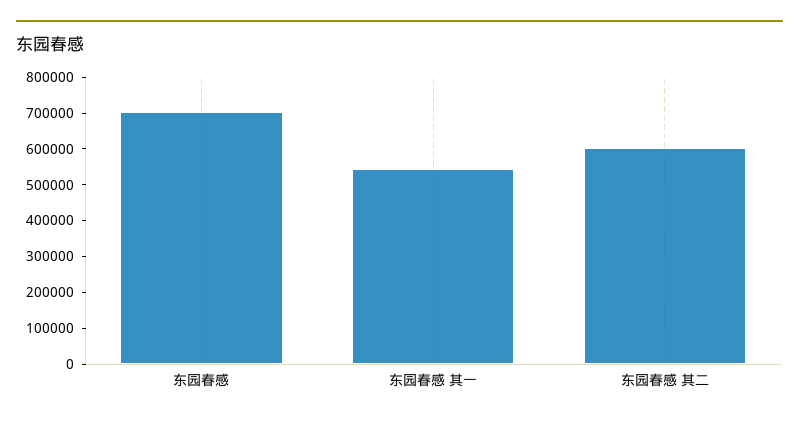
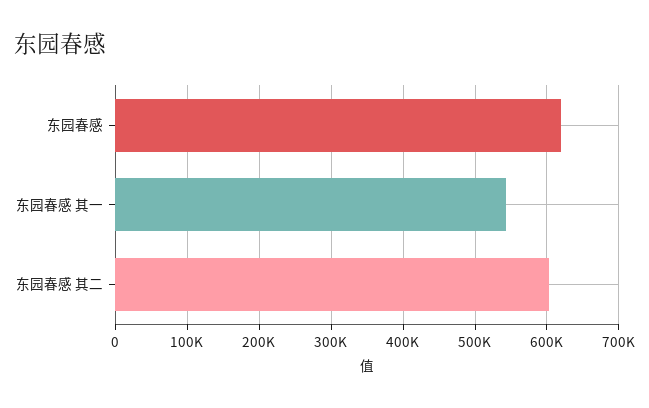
  {
-   "东园春感": 700000,
+   "东园春感": 620000,
    "东园春感 其一": 540000,
    "东园春感 其二": 600000
  }

